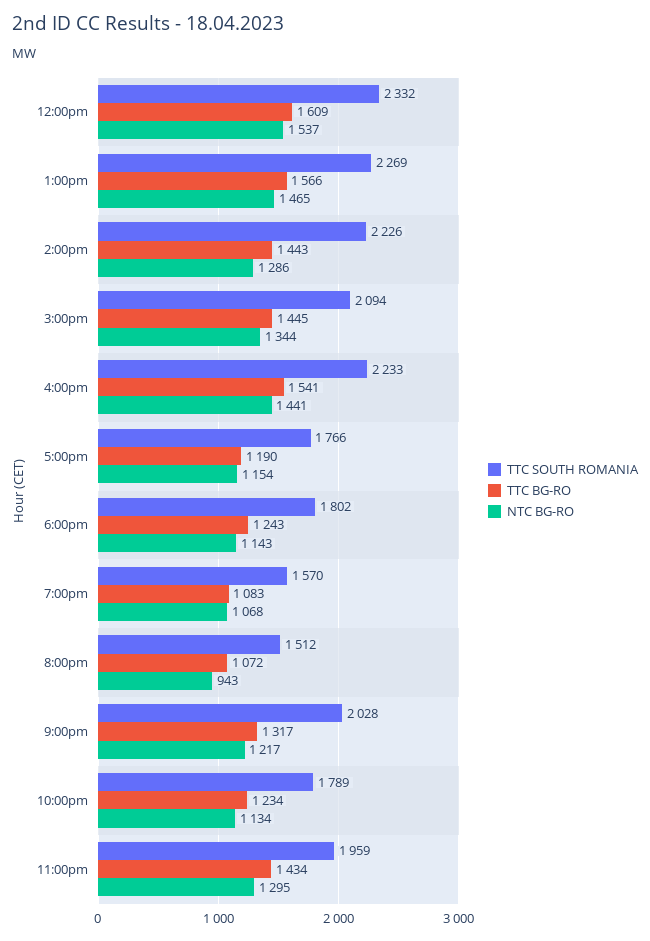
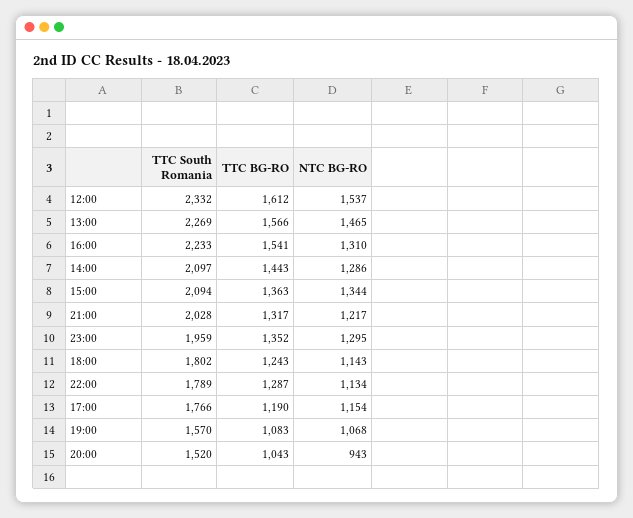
  {
    "TTC SOUTH ROMANIA": {
      "12:00pm": 2332,
      "1:00pm": 2269,
-     "2:00pm": 2226,
+     "2:00pm": 2097,
      "3:00pm": 2094,
      "4:00pm": 2233,
      "5:00pm": 1766,
      "6:00pm": 1802,
      "7:00pm": 1570,
-     "8:00pm": 1512,
+     "8:00pm": 1520,
      "9:00pm": 2028,
      "10:00pm": 1789,
      "11:00pm": 1959
    },
    "TTC BG-RO": {
-     "12:00pm": 1609,
+     "12:00pm": 1612,
      "1:00pm": 1566,
      "2:00pm": 1443,
-     "3:00pm": 1445,
+     "3:00pm": 1363,
      "4:00pm": 1541,
      "5:00pm": 1190,
      "6:00pm": 1243,
      "7:00pm": 1083,
-     "8:00pm": 1072,
+     "8:00pm": 1043,
      "9:00pm": 1317,
-     "10:00pm": 1234,
+     "10:00pm": 1287,
-     "11:00pm": 1434
+     "11:00pm": 1352
    },
    "NTC BG-RO": {
      "12:00pm": 1537,
      "1:00pm": 1465,
      "2:00pm": 1286,
      "3:00pm": 1344,
-     "4:00pm": 1441,
+     "4:00pm": 1310,
      "5:00pm": 1154,
      "6:00pm": 1143,
      "7:00pm": 1068,
      "8:00pm": 943,
      "9:00pm": 1217,
      "10:00pm": 1134,
      "11:00pm": 1295
    }
  }

